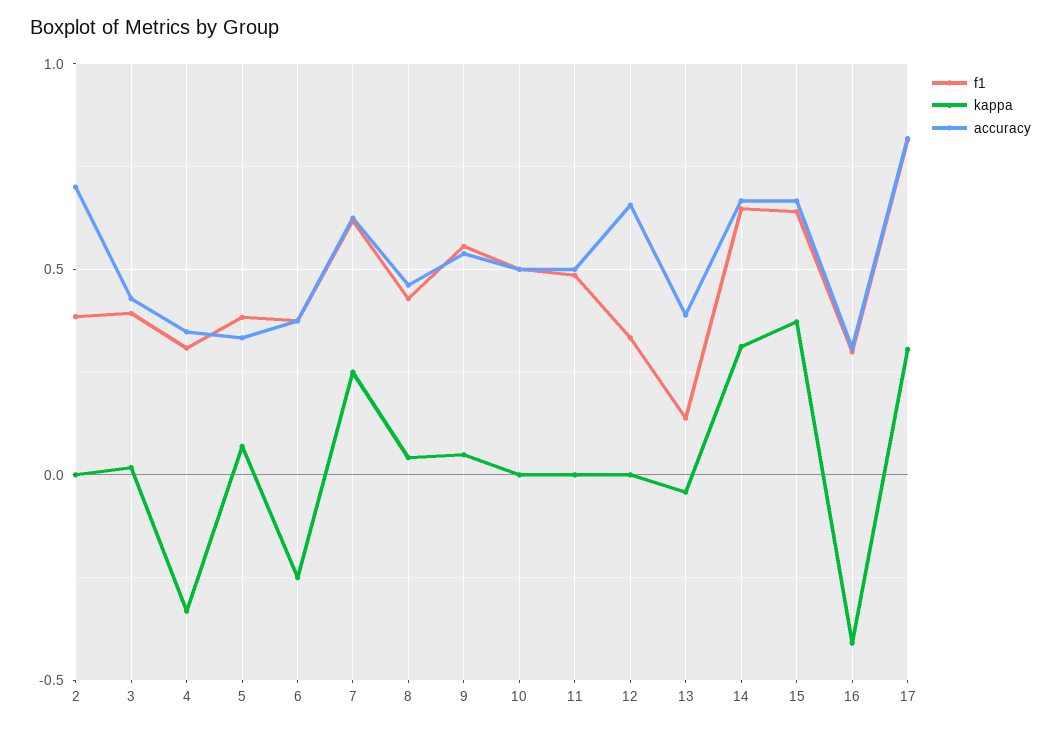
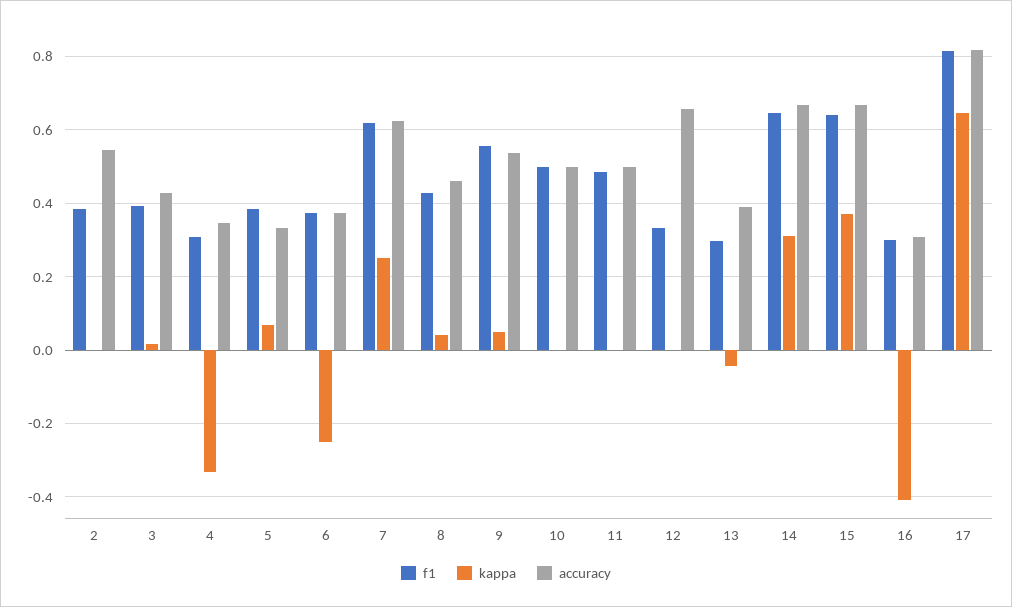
  {
    "f1": {
      "2": 0.38,
      "3": 0.4,
      "4": 0.3,
      "5": 0.38,
      "6": 0.38,
      "7": 0.62,
      "8": 0.42,
      "9": 0.56,
      "10": 0.5,
      "11": 0.48,
      "12": 0.34,
-     "13": 0.15,
+     "13": 0.3,
      "14": 0.64,
      "15": 0.64,
      "16": 0.3,
      "17": 0.82
    },
    "kappa": {
      "2": 0,
      "3": 0.02,
      "4": -0.34,
      "5": 0.06,
      "6": -0.26,
      "7": 0.26,
      "8": 0.04,
      "9": 0.04,
      "10": 0,
      "11": 0,
      "12": 0,
      "13": -0.04,
      "14": 0.32,
      "15": 0.38,
      "16": -0.4,
-     "17": 0.3
+     "17": 0.64
    },
    "accuracy": {
-     "2": 0.7,
+     "2": 0.54,
      "3": 0.42,
      "4": 0.34,
      "5": 0.34,
      "6": 0.38,
      "7": 0.62,
      "8": 0.46,
      "9": 0.54,
      "10": 0.5,
      "11": 0.5,
      "12": 0.66,
      "13": 0.38,
      "14": 0.66,
      "15": 0.66,
      "16": 0.3,
      "17": 0.82
    }
  }

